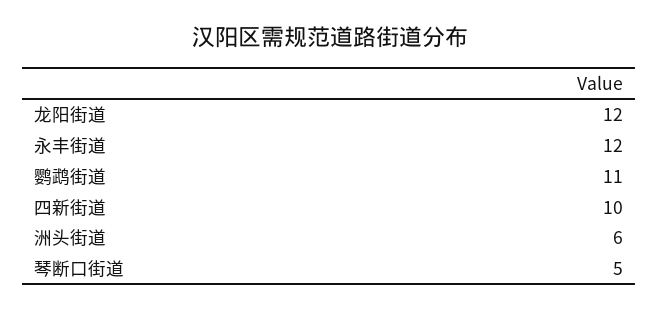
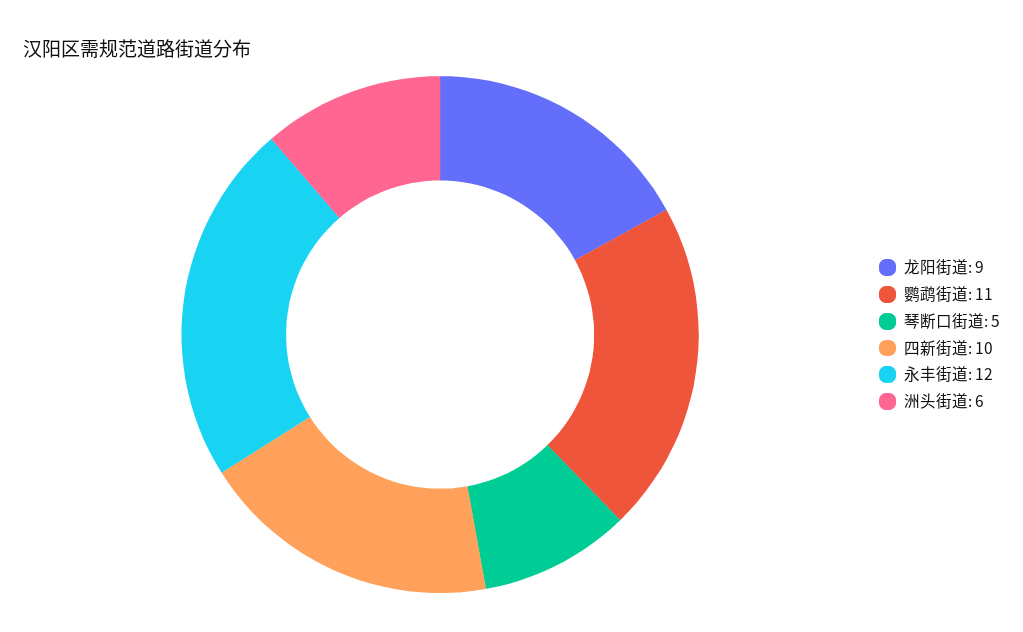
  {
-   "龙阳街道": 12,
+   "龙阳街道": 9,
    "永丰街道": 12,
    "鹦鹉街道": 11,
    "四新街道": 10,
    "洲头街道": 6,
    "琴断口街道": 5
  }

